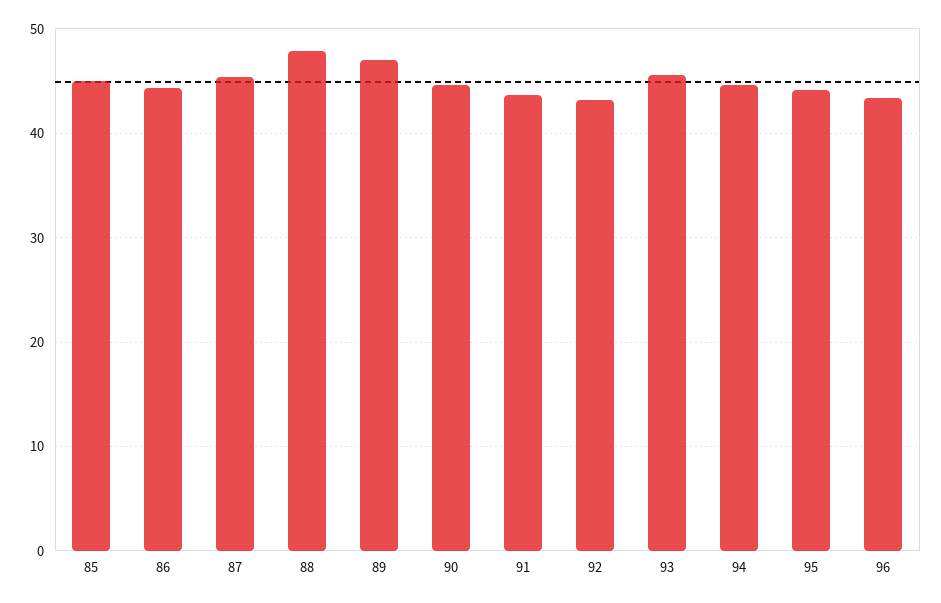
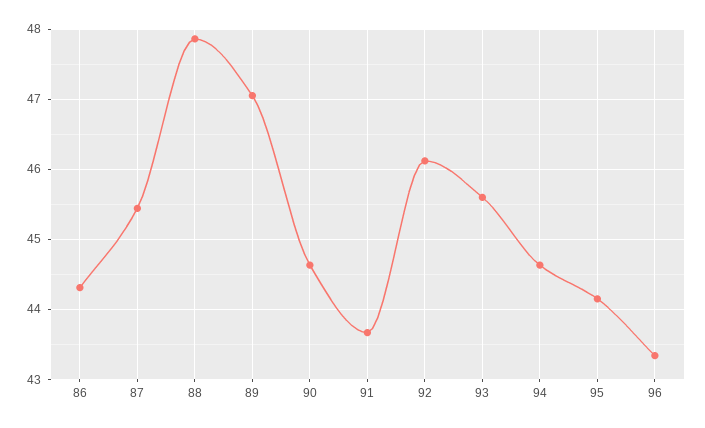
  {
-   "85": 45,
    "86": 44.3,
    "87": 45.4,
    "88": 47.9,
    "89": 47.1,
    "90": 44.6,
    "91": 43.7,
-   "92": 43,
+   "92": 46.1,
    "93": 45.6,
    "94": 44.6,
    "95": 44.2,
    "96": 43.3
  }

